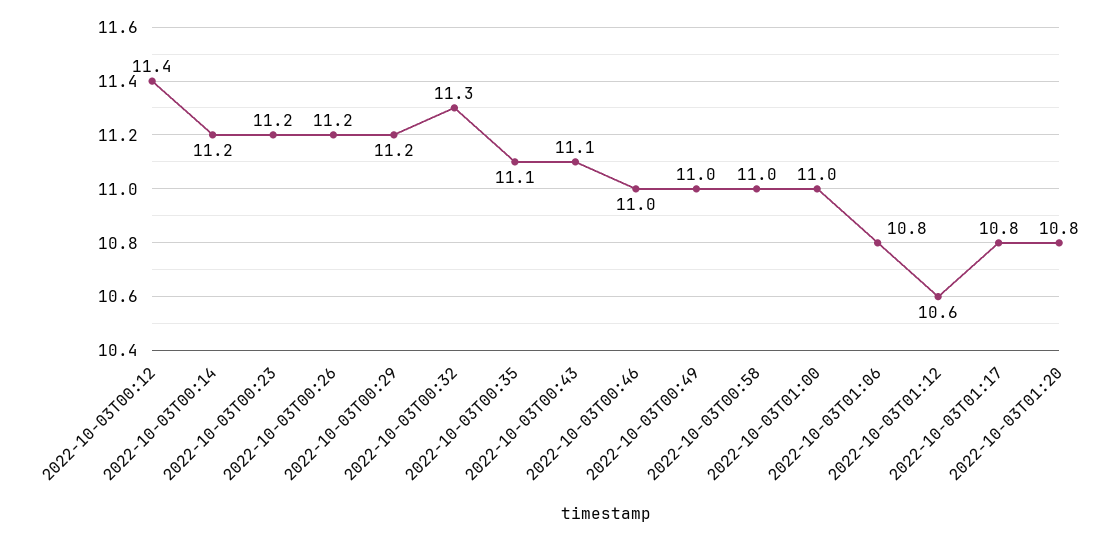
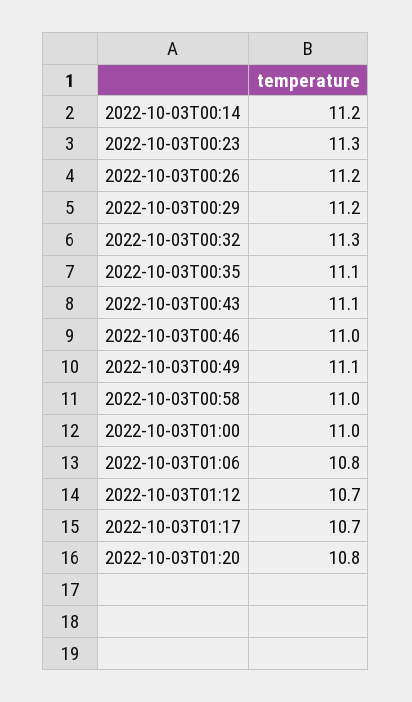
  {
-   "2022-10-03T00:12": 11.4,
    "2022-10-03T00:14": 11.2,
-   "2022-10-03T00:23": 11.2,
+   "2022-10-03T00:23": 11.3,
    "2022-10-03T00:26": 11.2,
    "2022-10-03T00:29": 11.2,
    "2022-10-03T00:32": 11.3,
    "2022-10-03T00:35": 11.1,
    "2022-10-03T00:43": 11.1,
    "2022-10-03T00:46": 11,
-   "2022-10-03T00:49": 11,
+   "2022-10-03T00:49": 11.1,
    "2022-10-03T00:58": 11,
    "2022-10-03T01:00": 11,
    "2022-10-03T01:06": 10.8,
-   "2022-10-03T01:12": 10.6,
+   "2022-10-03T01:12": 10.7,
-   "2022-10-03T01:17": 10.8,
+   "2022-10-03T01:17": 10.7,
    "2022-10-03T01:20": 10.8
  }

